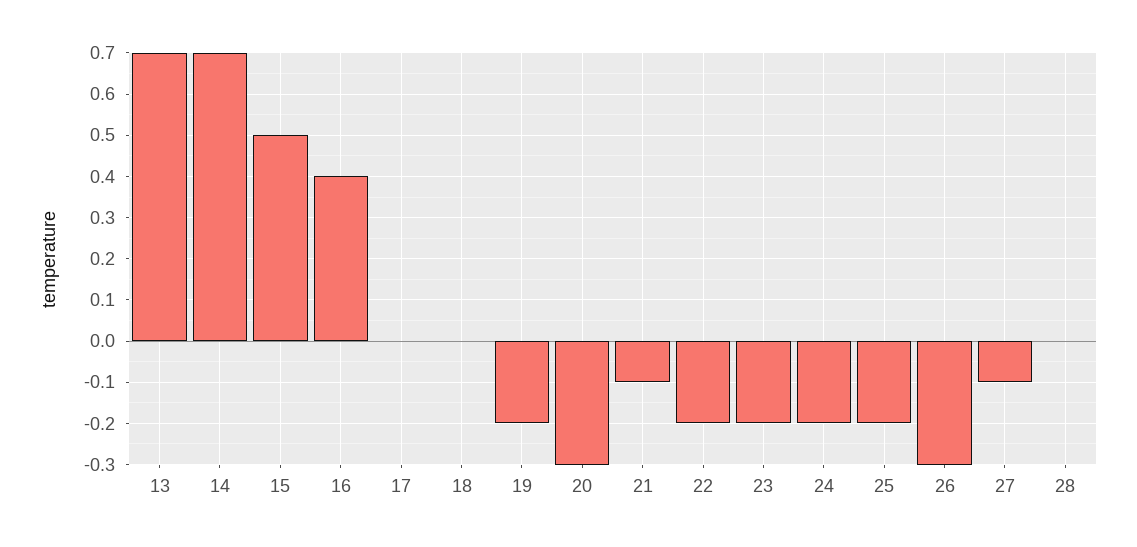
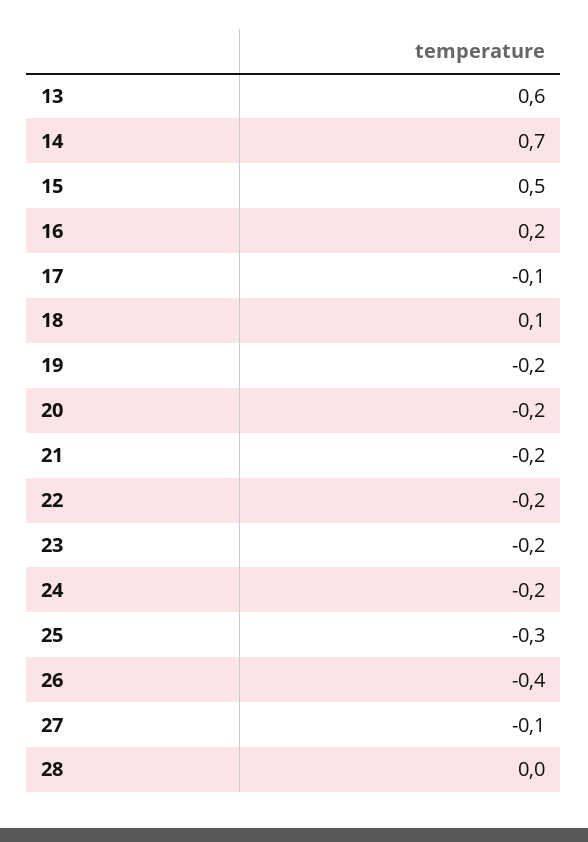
  {
-   "13": 0.7,
+   "13": 0.6,
    "14": 0.7,
    "15": 0.5,
-   "16": 0.4,
+   "16": 0.2,
-   "17": 0,
+   "17": -0.1,
-   "18": 0,
+   "18": 0.1,
    "19": -0.2,
-   "20": -0.3,
+   "20": -0.2,
-   "21": -0.1,
+   "21": -0.2,
    "22": -0.2,
    "23": -0.2,
    "24": -0.2,
-   "25": -0.2,
+   "25": -0.3,
-   "26": -0.3,
+   "26": -0.4,
    "27": -0.1,
    "28": 0
  }

